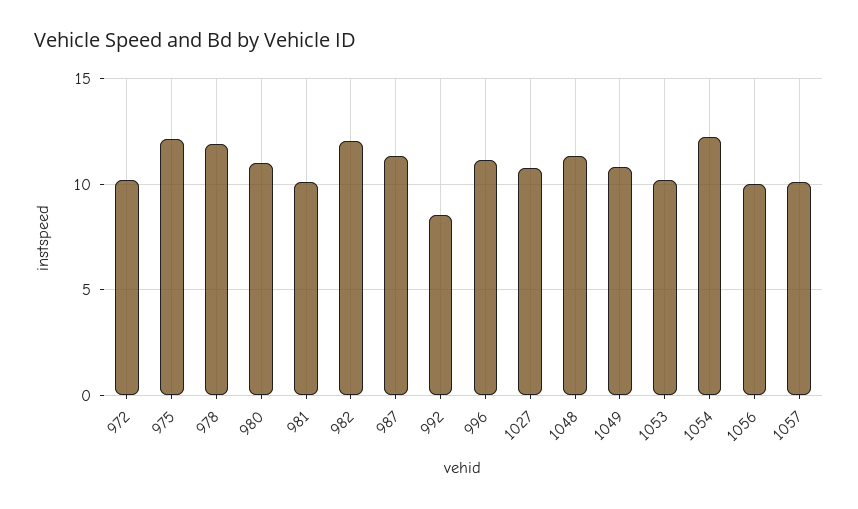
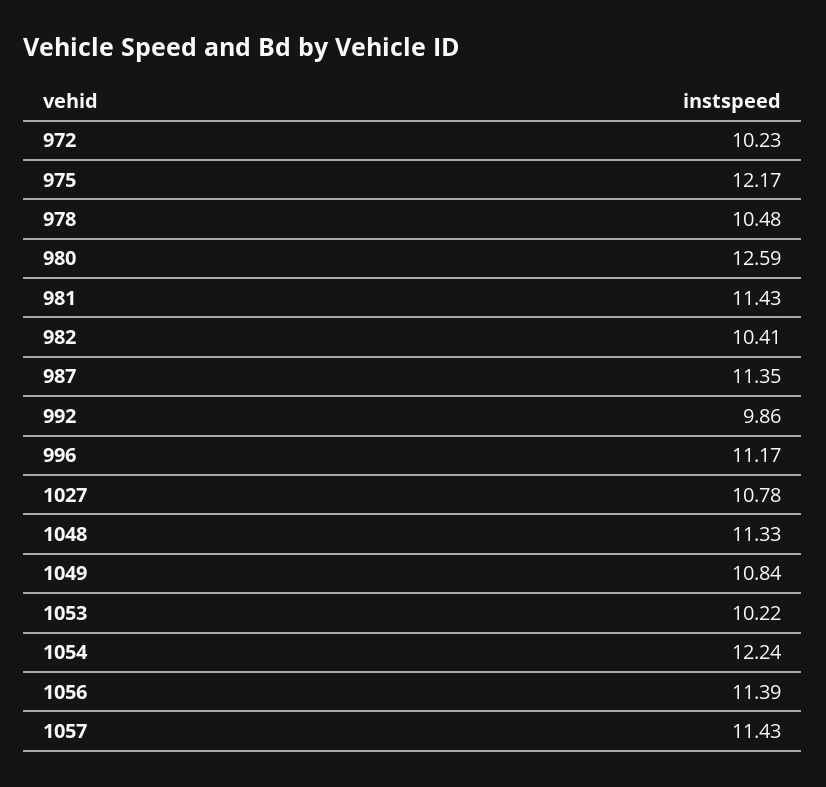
  {
    "972": 10.23,
    "975": 12.17,
-   "978": 12,
+   "978": 10.48,
-   "980": 11,
+   "980": 12.59,
-   "981": 10,
+   "981": 11.43,
-   "982": 12,
+   "982": 10.41,
    "987": 11.35,
-   "992": 8.5,
+   "992": 9.86,
    "996": 11.17,
    "1027": 10.78,
    "1048": 11.33,
    "1049": 10.84,
    "1053": 10.22,
    "1054": 12.24,
-   "1056": 10,
+   "1056": 11.39,
-   "1057": 10
+   "1057": 11.43
  }

